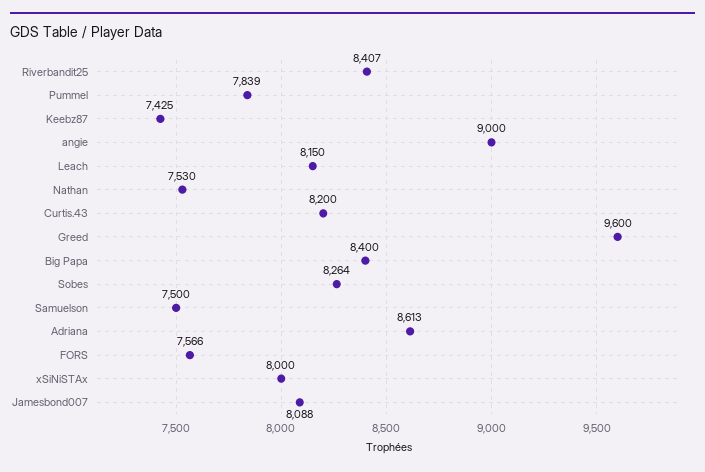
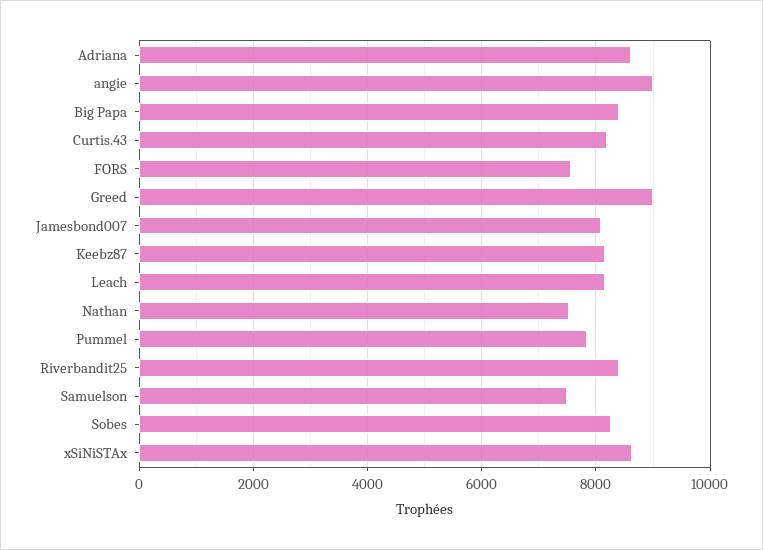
  {
    "Riverbandit25": 8407,
    "Pummel": 7839,
-   "Keebz87": 7425,
+   "Keebz87": 8200,
    "angie": 9000,
    "Leach": 8150,
    "Nathan": 7530,
    "Curtis.43": 8200,
-   "Greed": 9600,
+   "Greed": 9000,
    "Big Papa": 8400,
    "Sobes": 8264,
    "Samuelson": 7500,
    "Adriana": 8613,
    "FORS": 7566,
-   "xSiNiSTAx": 8000,
+   "xSiNiSTAx": 8600,
    "Jamesbond007": 8088
  }

